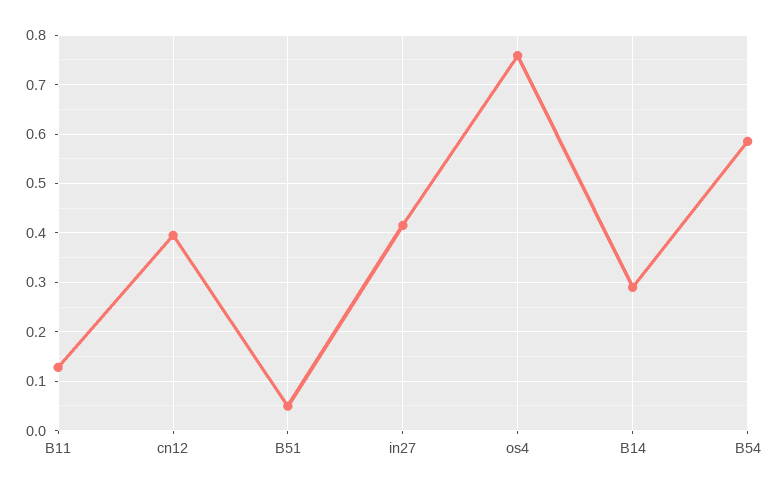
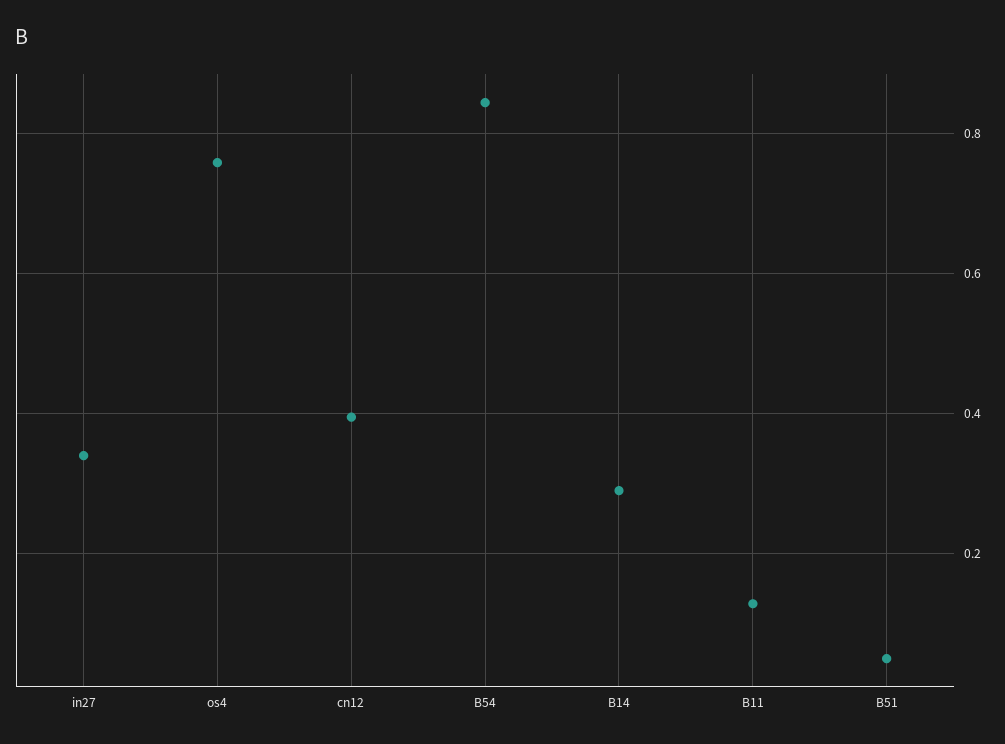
  {
    "B11": 0.12,
    "cn12": 0.4,
    "B51": 0.04,
-   "in27": 0.42,
+   "in27": 0.34,
    "os4": 0.76,
    "B14": 0.28,
-   "B54": 0.58
+   "B54": 0.84
  }

